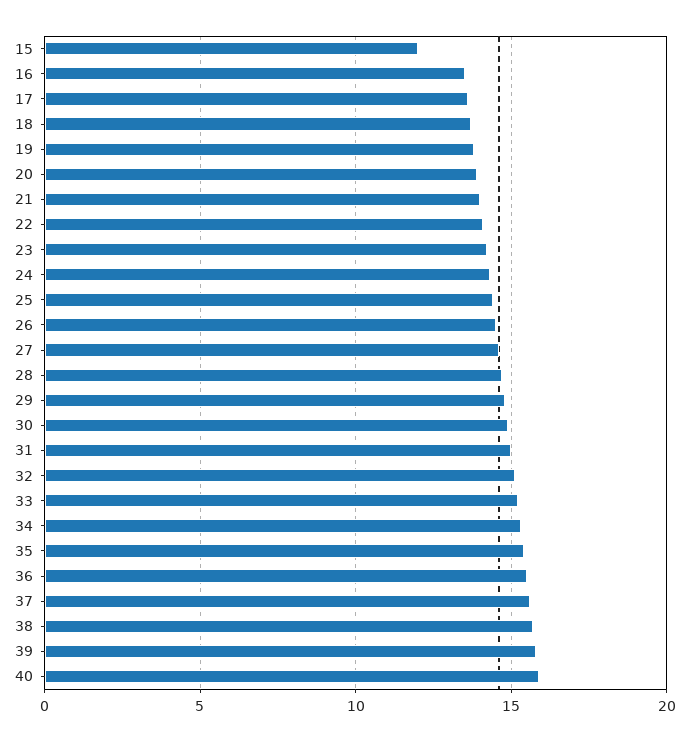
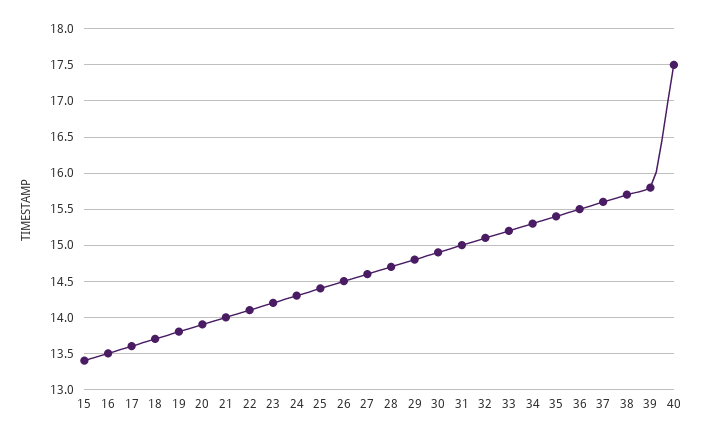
  {
-   "15": 12,
+   "15": 13.4,
    "16": 13.5,
    "17": 13.6,
    "18": 13.7,
    "19": 13.8,
    "20": 13.9,
    "21": 14,
    "22": 14.1,
    "23": 14.2,
    "24": 14.3,
    "25": 14.4,
    "26": 14.5,
    "27": 14.6,
    "28": 14.7,
    "29": 14.8,
    "30": 14.9,
    "31": 15,
    "32": 15.1,
    "33": 15.2,
    "34": 15.3,
    "35": 15.4,
    "36": 15.5,
    "37": 15.6,
    "38": 15.7,
    "39": 15.8,
-   "40": 16
+   "40": 17.5
  }

